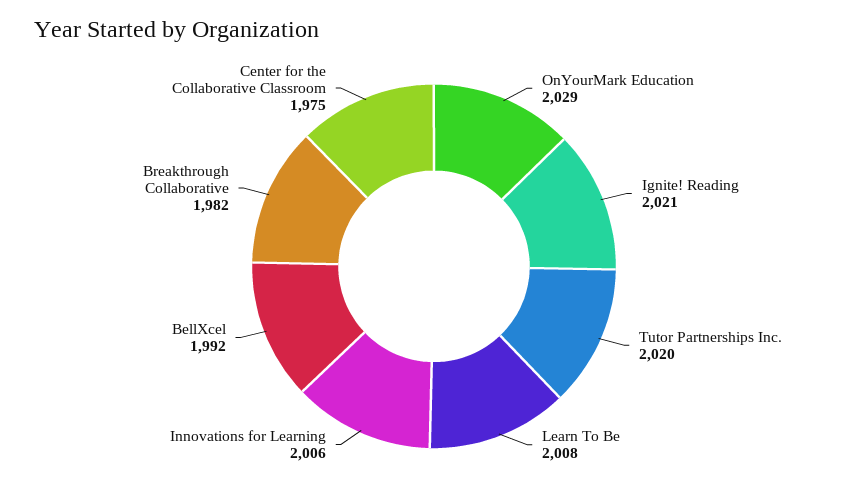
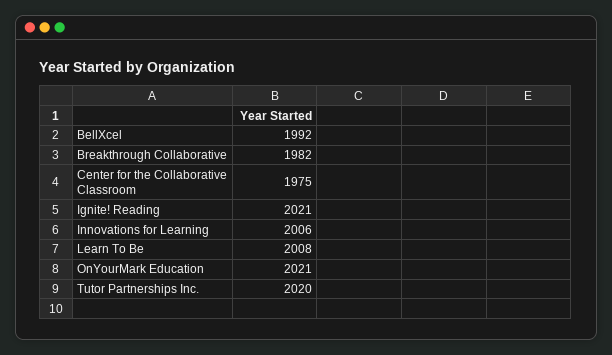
  {
-   "OnYourMark Education": 2029,
+   "OnYourMark Education": 2021,
    "Ignite! Reading": 2021,
    "Tutor Partnerships Inc.": 2020,
    "Learn To Be": 2008,
    "Innovations for Learning": 2006,
    "BellXcel": 1992,
    "Breakthrough Collaborative": 1982,
    "Center for the Collaborative Classroom": 1975
  }

